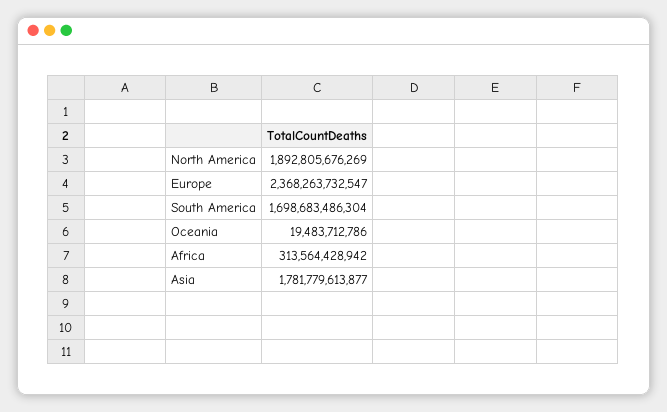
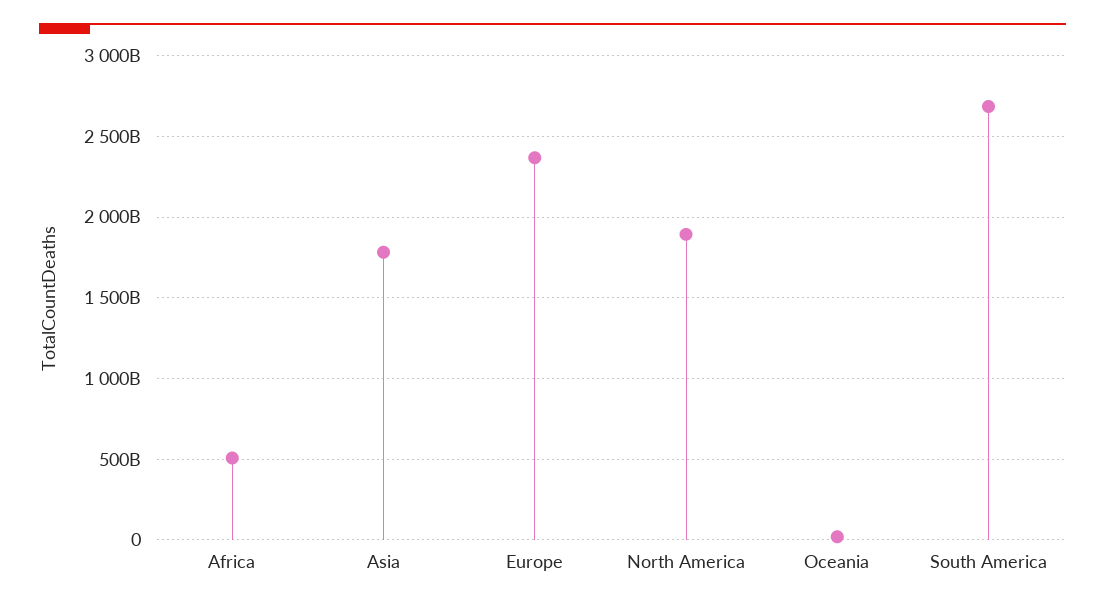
  {
    "North America": 1892805676269,
    "Europe": 2368263732547,
-   "South America": 1698683486304,
+   "South America": 2700000000000,
    "Oceania": 19483712786,
-   "Africa": 313564428942,
+   "Africa": 500000000000,
    "Asia": 1781779613877
  }

